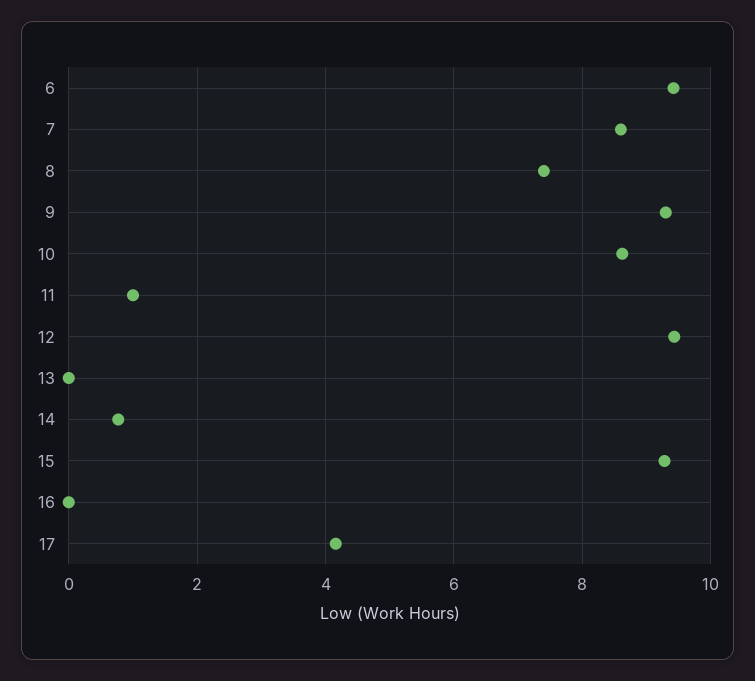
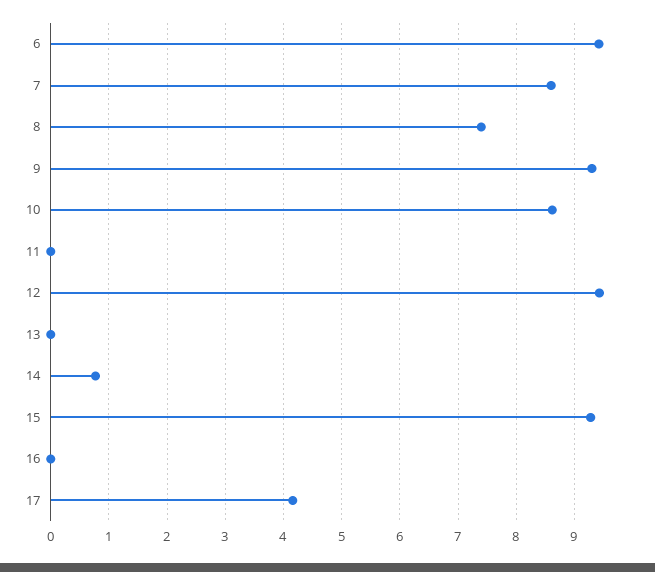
  {
    "6": 9.4,
    "7": 8.6,
    "8": 7.4,
    "9": 9.4,
    "10": 8.6,
-   "11": 1,
+   "11": 0,
    "12": 9.4,
    "13": 0,
    "14": 0.8,
    "15": 9.2,
    "16": 0,
    "17": 4.2
  }

